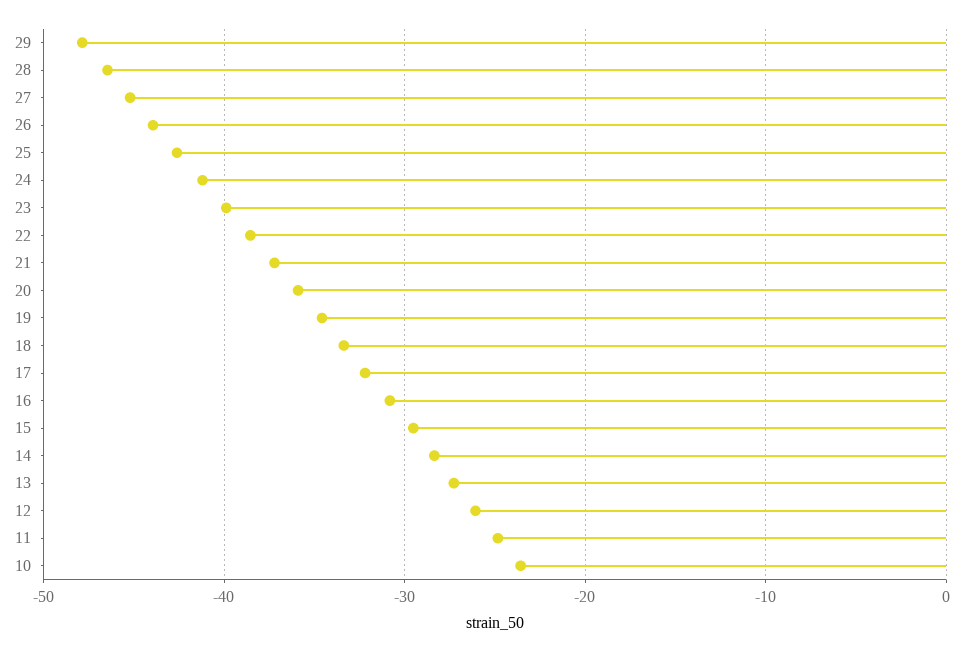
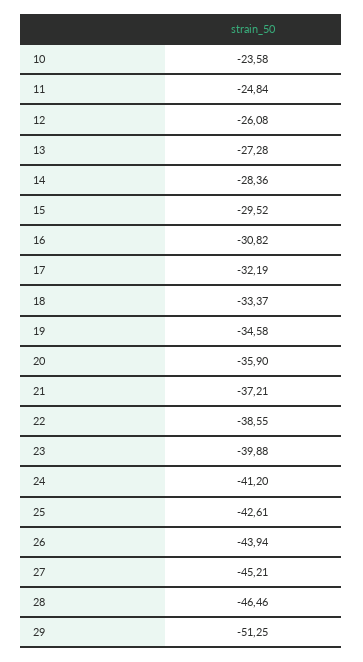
  {
-   "29": -48,
+   "29": -51.25,
    "28": -46.46,
    "27": -45.21,
    "26": -43.94,
    "25": -42.61,
    "24": -41.2,
    "23": -39.88,
    "22": -38.55,
    "21": -37.21,
    "20": -35.9,
    "19": -34.58,
    "18": -33.37,
    "17": -32.19,
    "16": -30.82,
    "15": -29.52,
    "14": -28.36,
    "13": -27.28,
    "12": -26.08,
    "11": -24.84,
    "10": -23.58
  }

